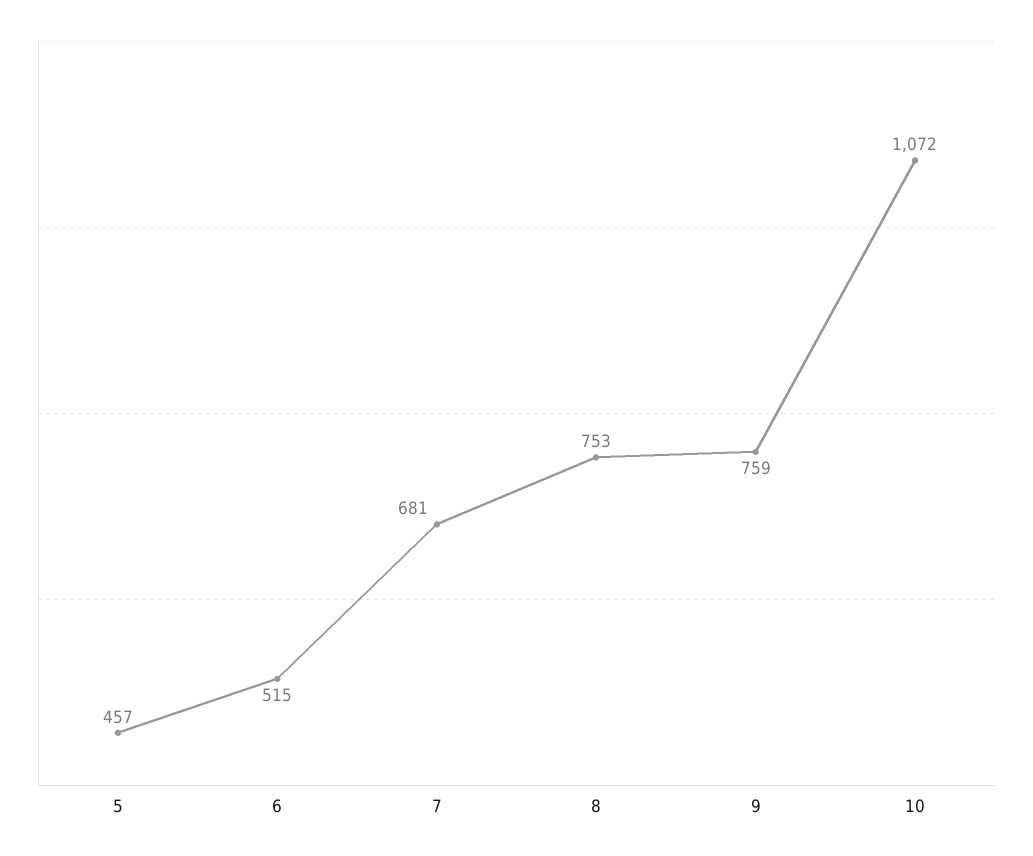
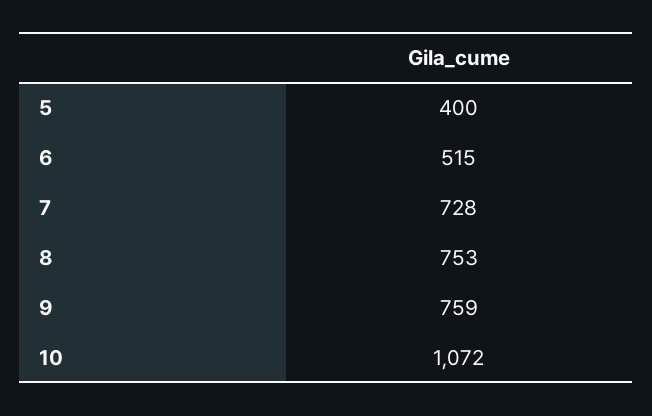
  {
-   "5": 457,
+   "5": 400,
    "6": 515,
-   "7": 681,
+   "7": 728,
    "8": 753,
    "9": 759,
    "10": 1072
  }

